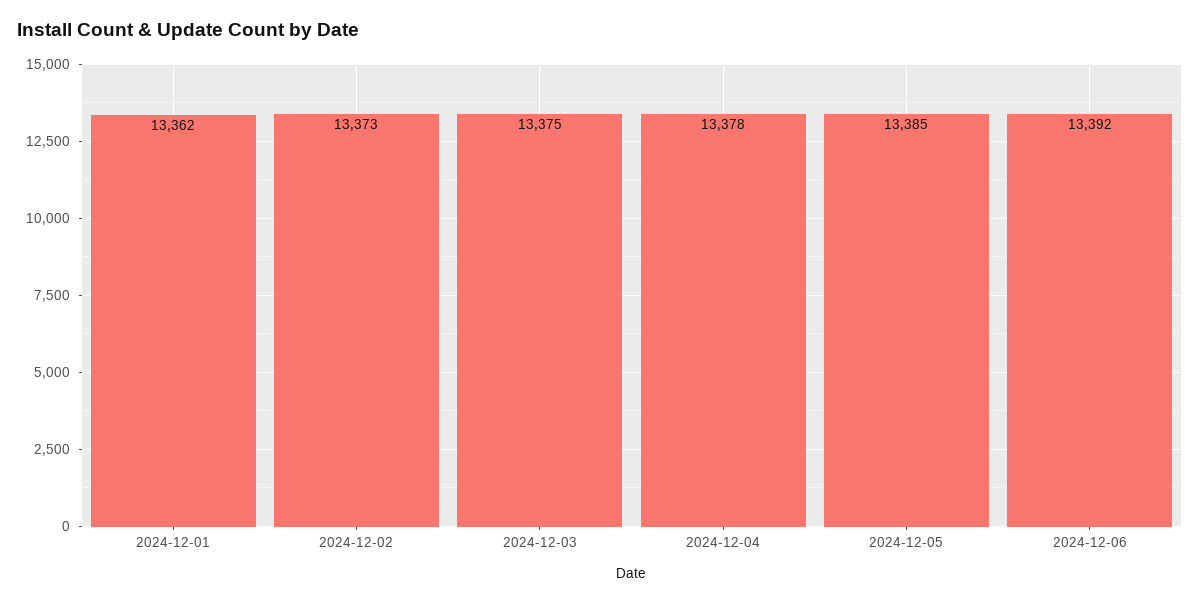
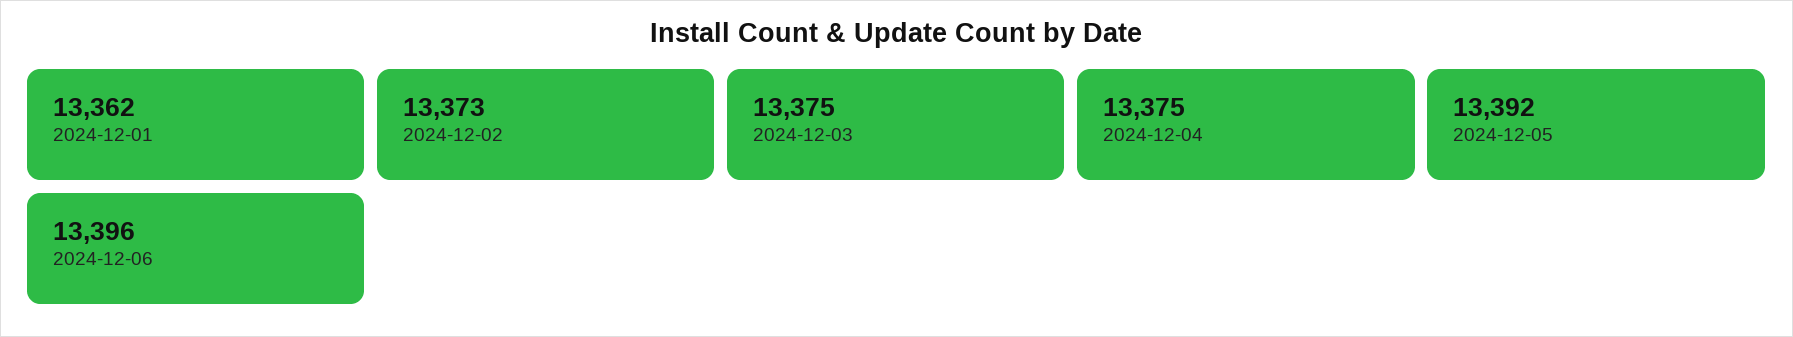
  {
    "2024-12-01": 13362,
    "2024-12-02": 13373,
    "2024-12-03": 13375,
-   "2024-12-04": 13378,
+   "2024-12-04": 13375,
-   "2024-12-05": 13385,
+   "2024-12-05": 13392,
-   "2024-12-06": 13392
+   "2024-12-06": 13396
  }

